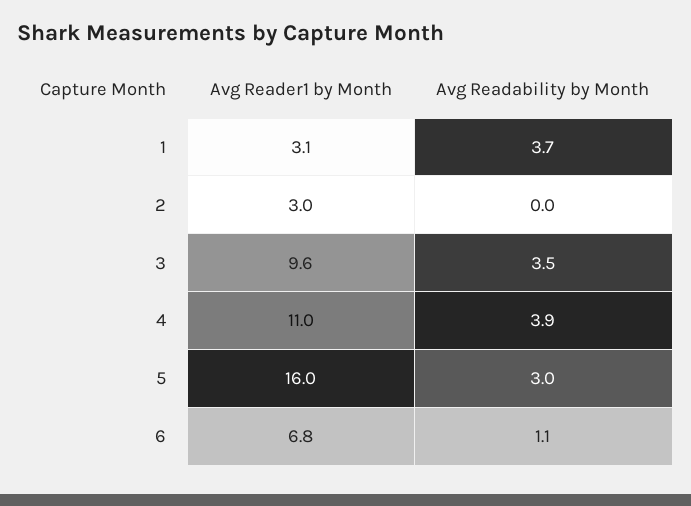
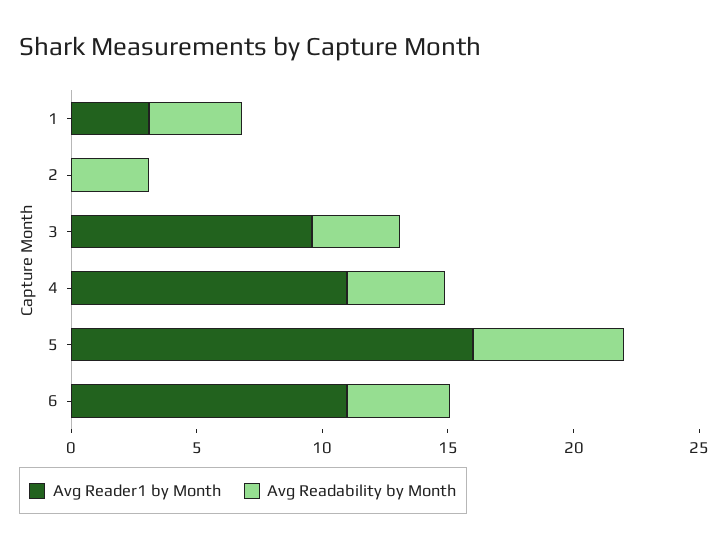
  {
    "Avg Reader1 by Month": {
      "1": 3.1,
-     "2": 3,
+     "2": 0,
      "3": 9.6,
      "4": 11,
      "5": 16,
-     "6": 6.8
+     "6": 11
    },
    "Avg Readability by Month": {
      "1": 3.7,
-     "2": 0,
+     "2": 3,
      "3": 3.5,
      "4": 3.9,
-     "5": 3,
+     "5": 6,
-     "6": 1.1
+     "6": 4
    }
  }

